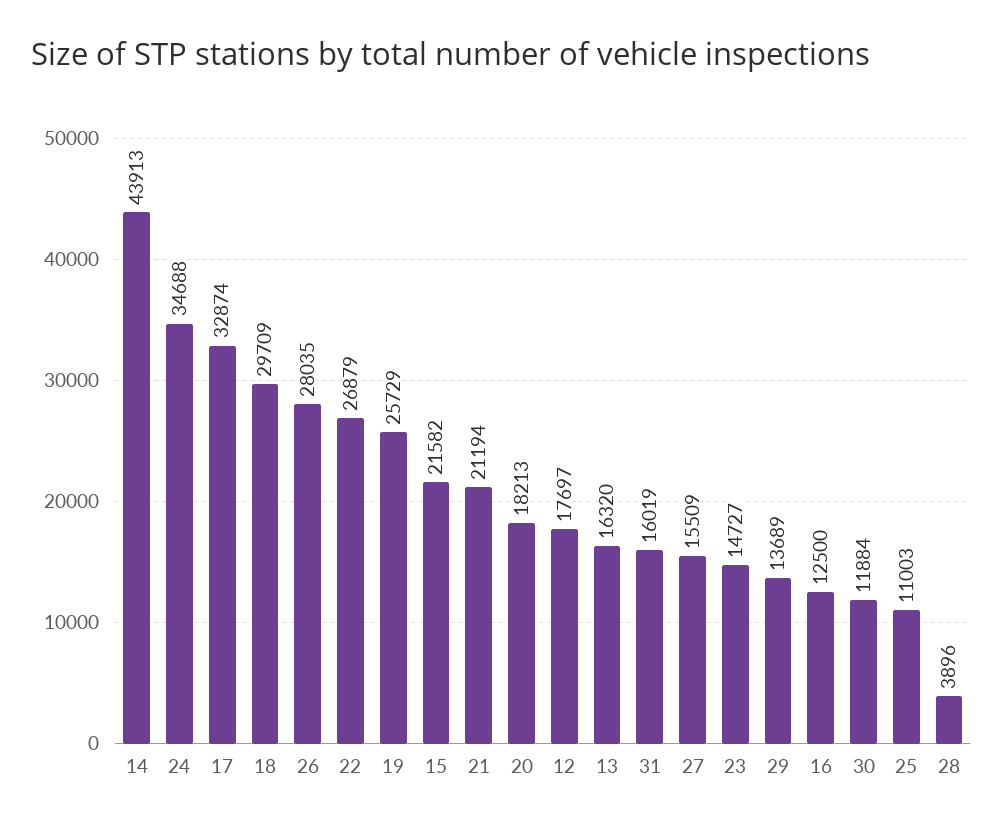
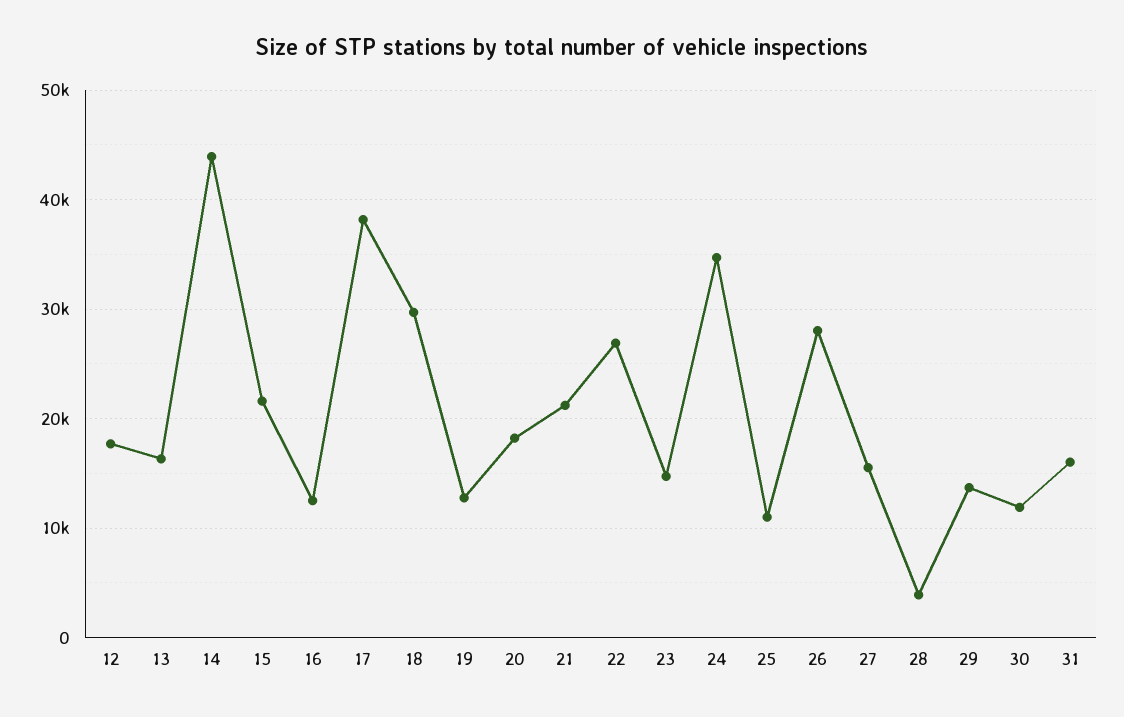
  {
    "14": 43913,
    "24": 34688,
-   "17": 32874,
+   "17": 38000,
    "18": 29709,
    "26": 28035,
    "22": 26879,
-   "19": 25729,
+   "19": 13000,
    "15": 21582,
    "21": 21194,
    "20": 18213,
    "12": 17697,
    "13": 16320,
    "31": 16019,
    "27": 15509,
    "23": 14727,
    "29": 13689,
    "16": 12500,
    "30": 11884,
    "25": 11003,
    "28": 3896
  }

